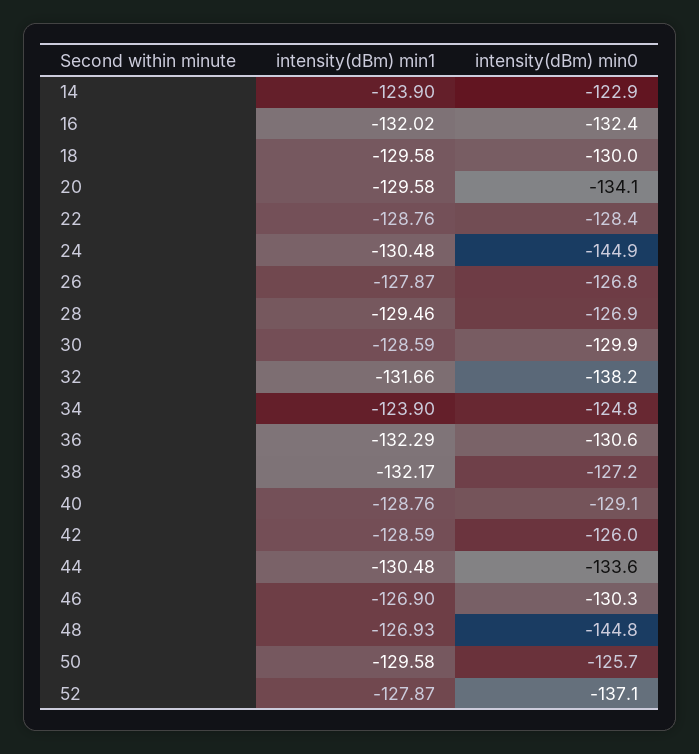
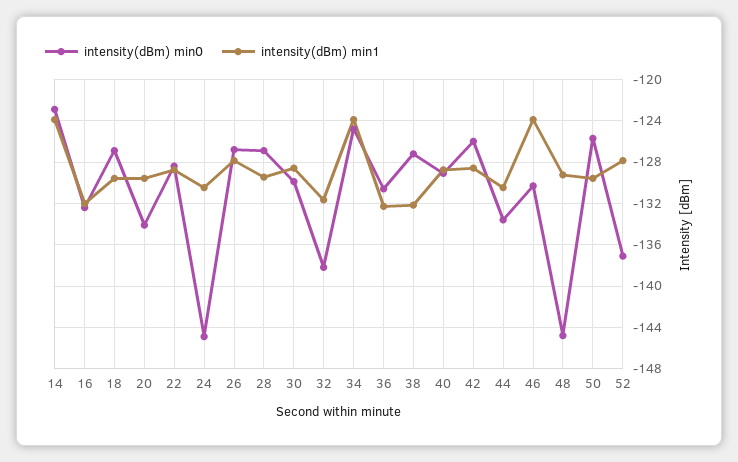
  {
    "intensity(dBm) min1": {
      "14": -123.9,
      "16": -132.02,
      "18": -129.58,
      "20": -129.58,
      "22": -128.76,
      "24": -130.48,
      "26": -127.87,
      "28": -129.46,
      "30": -128.59,
      "32": -131.66,
      "34": -123.9,
      "36": -132.29,
      "38": -132.17,
      "40": -128.76,
      "42": -128.59,
      "44": -130.48,
-     "46": -126.9,
+     "46": -124,
-     "48": -126.93,
+     "48": -129,
      "50": -129.58,
      "52": -127.87
    },
    "intensity(dBm) min0": {
      "14": -122.9,
      "16": -132.4,
-     "18": -130,
+     "18": -127,
      "20": -134.1,
      "22": -128.4,
      "24": -144.9,
      "26": -126.8,
      "28": -126.9,
      "30": -129.9,
      "32": -138.2,
      "34": -124.8,
      "36": -130.6,
      "38": -127.2,
      "40": -129.1,
      "42": -126,
      "44": -133.6,
      "46": -130.3,
      "48": -144.8,
      "50": -125.7,
      "52": -137.1
    }
  }

